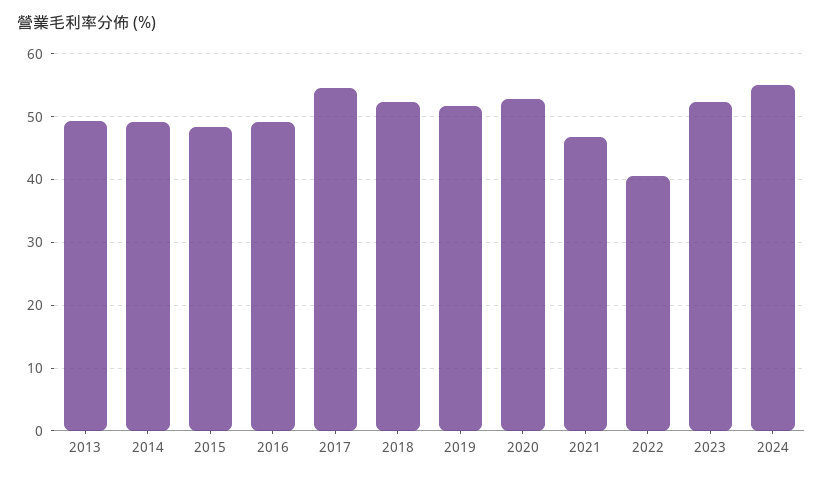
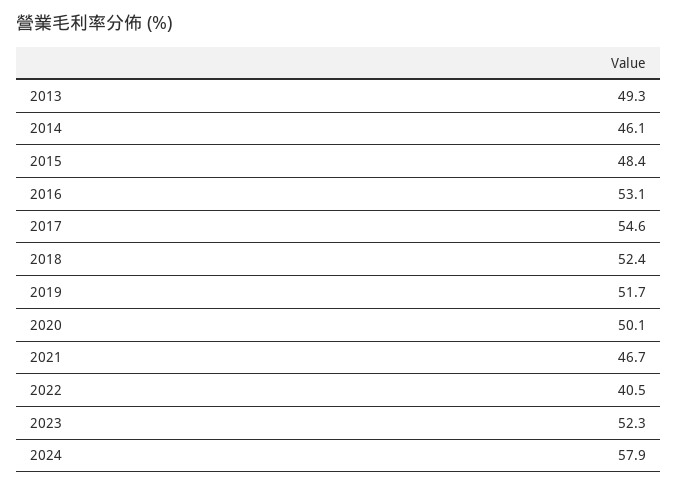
  {
    "2013": 49.3,
-   "2014": 49,
+   "2014": 46.1,
    "2015": 48.4,
-   "2016": 49,
+   "2016": 53.1,
    "2017": 54.6,
    "2018": 52.4,
    "2019": 51.7,
-   "2020": 53,
+   "2020": 50.1,
    "2021": 46.7,
    "2022": 40.5,
    "2023": 52.3,
-   "2024": 55
+   "2024": 57.9
  }

